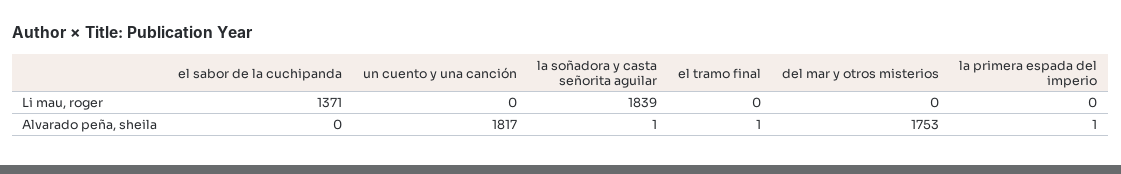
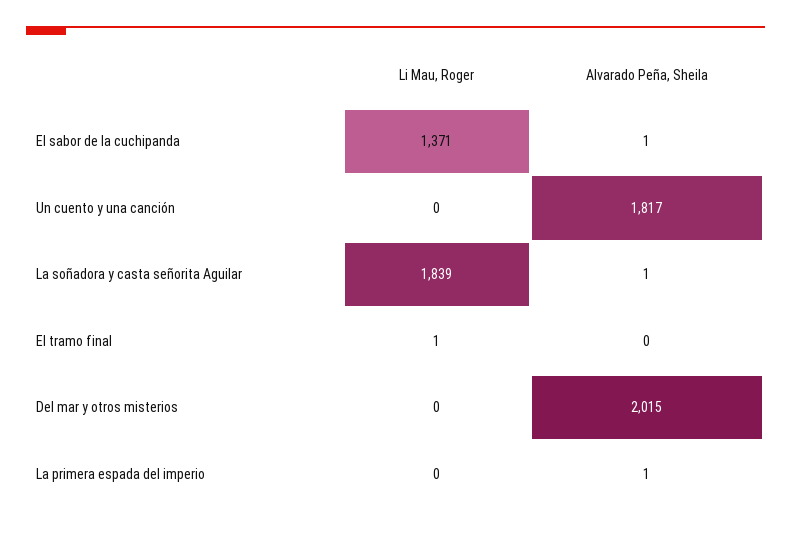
  {
    "el sabor de la cuchipanda": {
      "Li mau, roger": 1371,
-     "Alvarado peña, sheila": 0
+     "Alvarado peña, sheila": 1
    },
    "un cuento y una canción": {
      "Li mau, roger": 0,
      "Alvarado peña, sheila": 1817
    },
    "la soñadora y casta señorita aguilar": {
      "Li mau, roger": 1839,
      "Alvarado peña, sheila": 1
    },
    "el tramo final": {
-     "Li mau, roger": 0,
+     "Li mau, roger": 1,
-     "Alvarado peña, sheila": 1
+     "Alvarado peña, sheila": 0
    },
    "del mar y otros misterios": {
      "Li mau, roger": 0,
-     "Alvarado peña, sheila": 1753
+     "Alvarado peña, sheila": 2015
    },
    "la primera espada del imperio": {
      "Li mau, roger": 0,
      "Alvarado peña, sheila": 1
    }
  }

